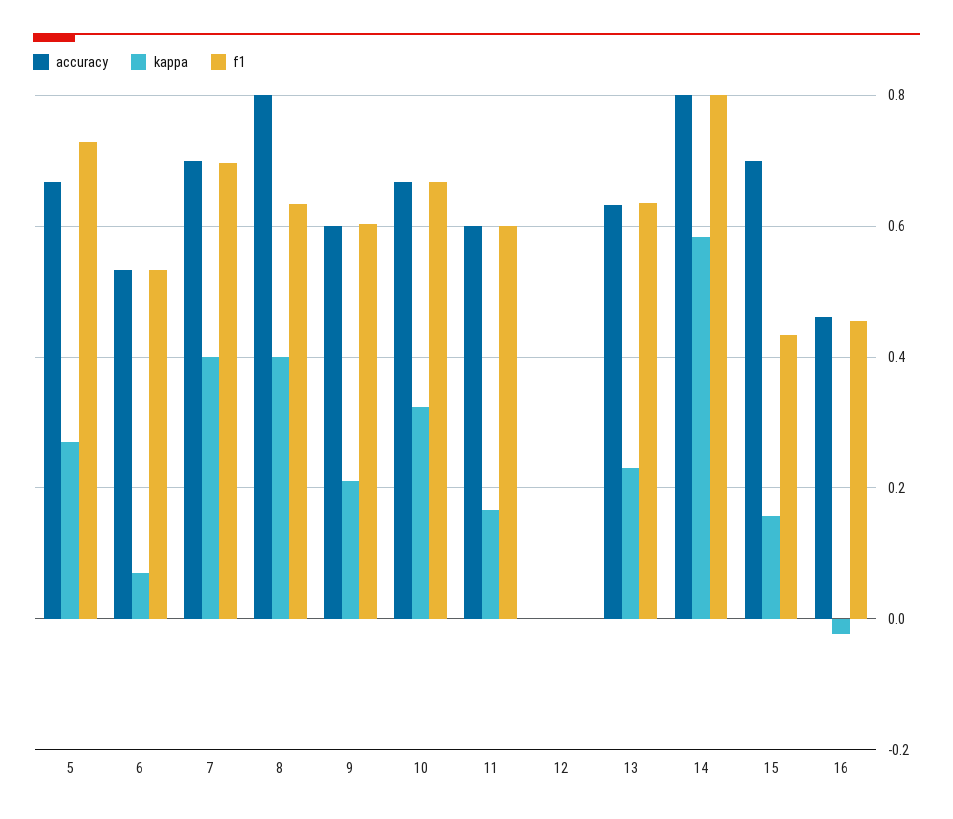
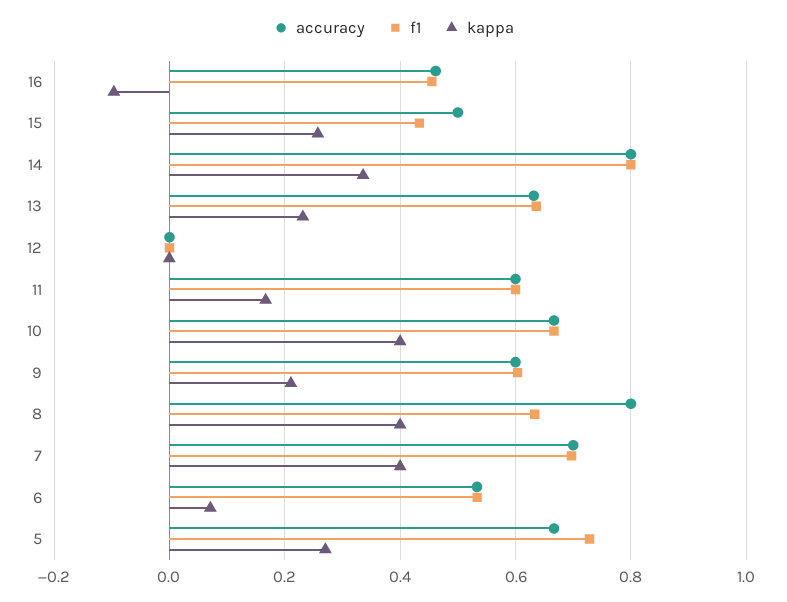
  {
    "accuracy": {
      "5": 0.66,
      "6": 0.54,
      "7": 0.7,
      "8": 0.8,
      "9": 0.6,
      "10": 0.66,
      "11": 0.6,
      "12": 0,
      "13": 0.64,
      "14": 0.8,
-     "15": 0.7,
+     "15": 0.5,
      "16": 0.46
    },
    "kappa": {
      "5": 0.28,
      "6": 0.08,
      "7": 0.4,
      "8": 0.4,
      "9": 0.22,
-     "10": 0.32,
+     "10": 0.4,
      "11": 0.16,
      "12": 0,
      "13": 0.24,
-     "14": 0.58,
+     "14": 0.34,
-     "15": 0.16,
+     "15": 0.26,
-     "16": -0.02
+     "16": -0.1
    },
    "f1": {
      "5": 0.72,
      "6": 0.54,
      "7": 0.7,
      "8": 0.64,
      "9": 0.6,
      "10": 0.66,
      "11": 0.6,
      "12": 0,
      "13": 0.64,
      "14": 0.8,
      "15": 0.44,
      "16": 0.46
    }
  }

